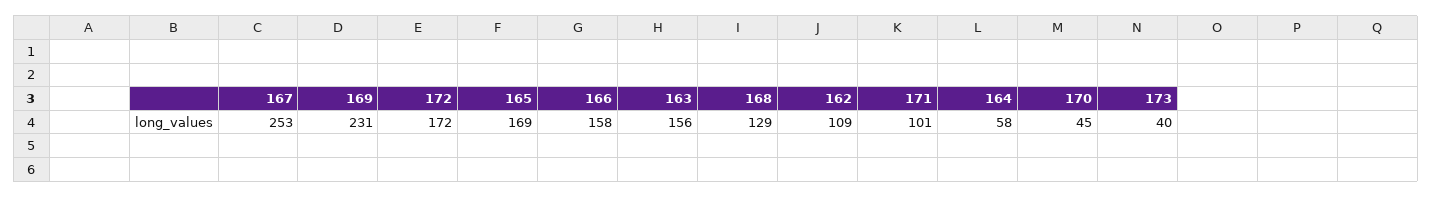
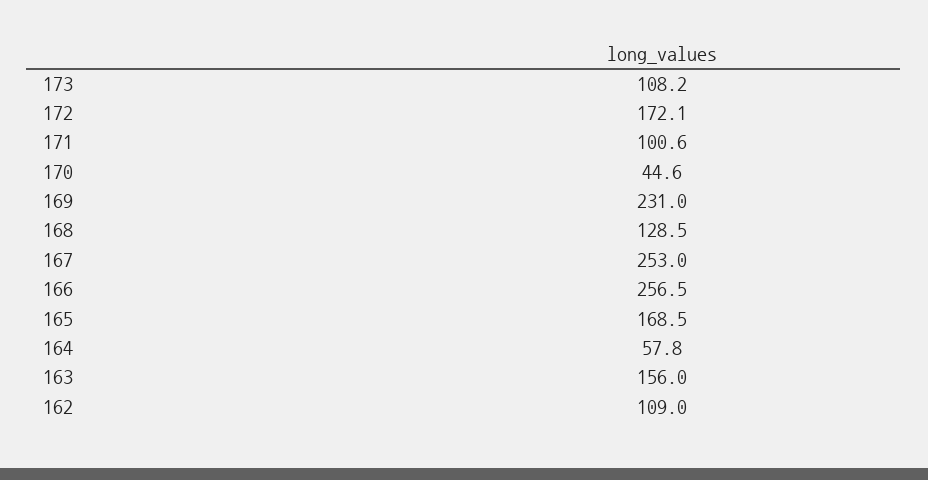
  {
    "167": 253,
    "169": 231,
    "172": 172.1,
    "165": 168.5,
-   "166": 158,
+   "166": 256.5,
    "163": 156,
    "168": 128.5,
    "162": 109,
    "171": 100.6,
    "164": 57.8,
    "170": 44.6,
-   "173": 40
+   "173": 108.2
  }

